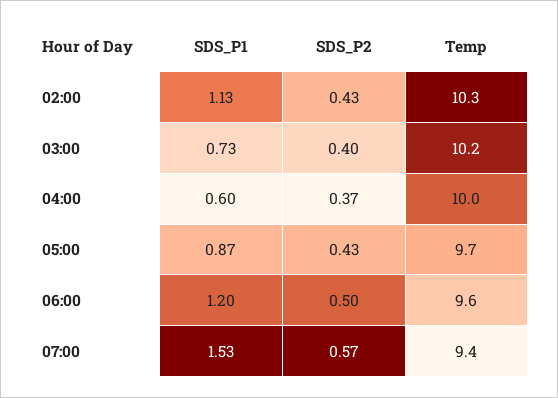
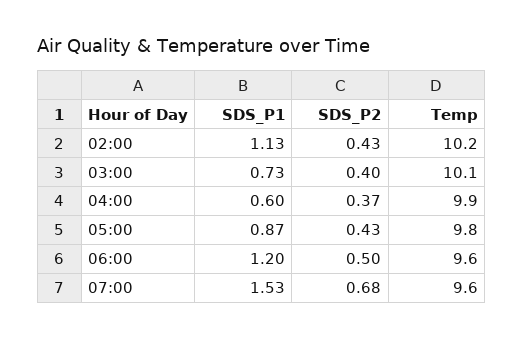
  {
    "SDS_P1": {
      "02:00": 1.13,
      "03:00": 0.73,
      "04:00": 0.6,
      "05:00": 0.87,
      "06:00": 1.2,
      "07:00": 1.53
    },
    "SDS_P2": {
      "02:00": 0.43,
      "03:00": 0.4,
      "04:00": 0.37,
      "05:00": 0.43,
      "06:00": 0.5,
-     "07:00": 0.57
+     "07:00": 0.68
    },
    "Temp": {
-     "02:00": 10.3,
+     "02:00": 10.2,
-     "03:00": 10.2,
+     "03:00": 10.1,
-     "04:00": 10,
+     "04:00": 9.9,
-     "05:00": 9.7,
+     "05:00": 9.8,
      "06:00": 9.6,
-     "07:00": 9.4
+     "07:00": 9.6
    }
  }

